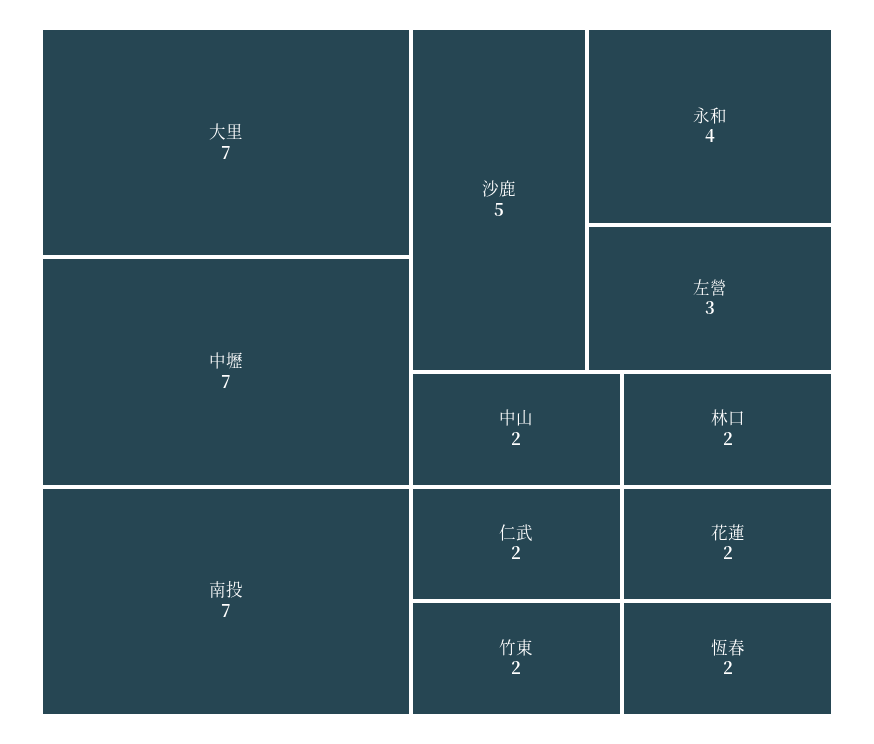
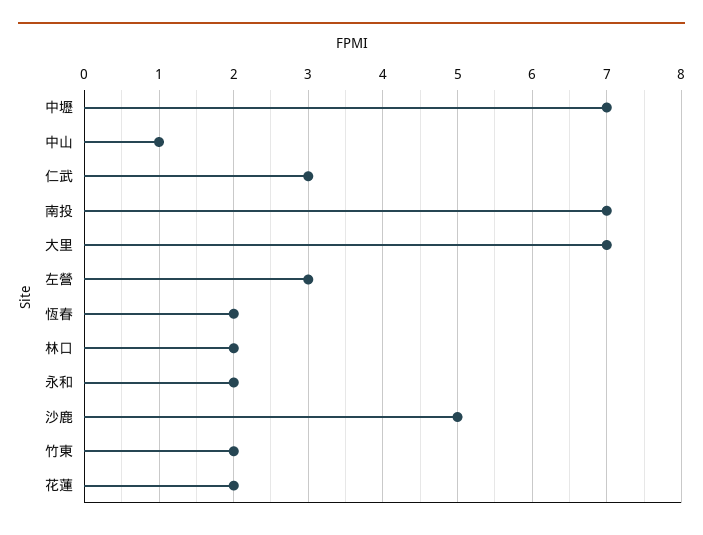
  {
    "大里": 7,
    "中壢": 7,
    "南投": 7,
    "沙鹿": 5,
-   "永和": 4,
+   "永和": 2,
    "左營": 3,
-   "中山": 2,
+   "中山": 1,
-   "仁武": 2,
+   "仁武": 3,
    "竹東": 2,
    "林口": 2,
    "花蓮": 2,
    "恆春": 2
  }

